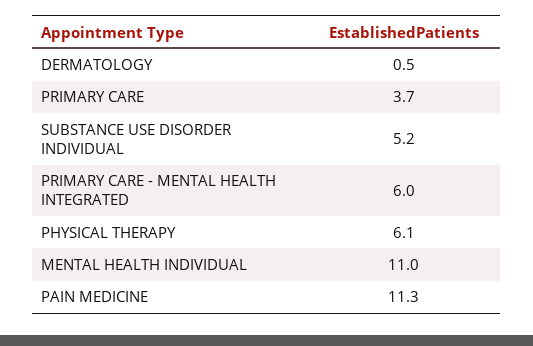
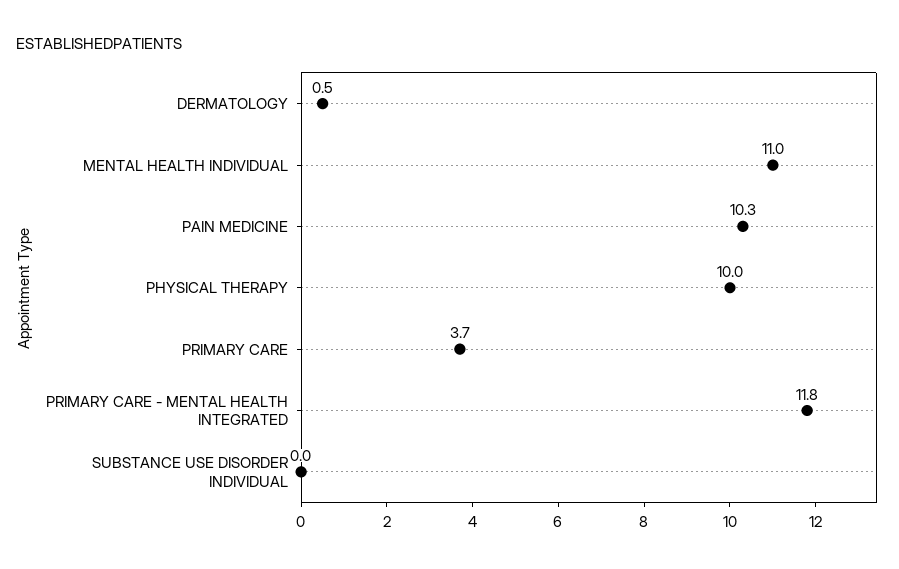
  {
    "DERMATOLOGY": 0.5,
    "PRIMARY CARE": 3.7,
-   "SUBSTANCE USE DISORDER INDIVIDUAL": 5.2,
+   "SUBSTANCE USE DISORDER INDIVIDUAL": 0,
-   "PRIMARY CARE - MENTAL HEALTH INTEGRATED": 6,
+   "PRIMARY CARE - MENTAL HEALTH INTEGRATED": 11.8,
-   "PHYSICAL THERAPY": 6.1,
+   "PHYSICAL THERAPY": 10,
    "MENTAL HEALTH INDIVIDUAL": 11,
-   "PAIN MEDICINE": 11.3
+   "PAIN MEDICINE": 10.3
  }

